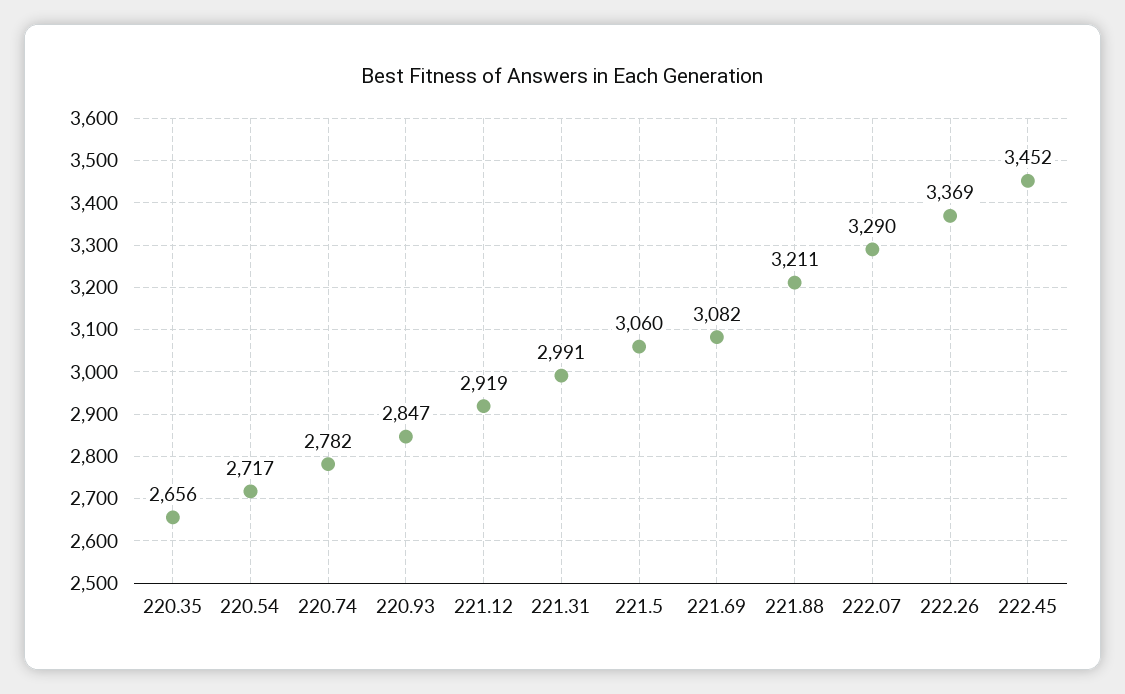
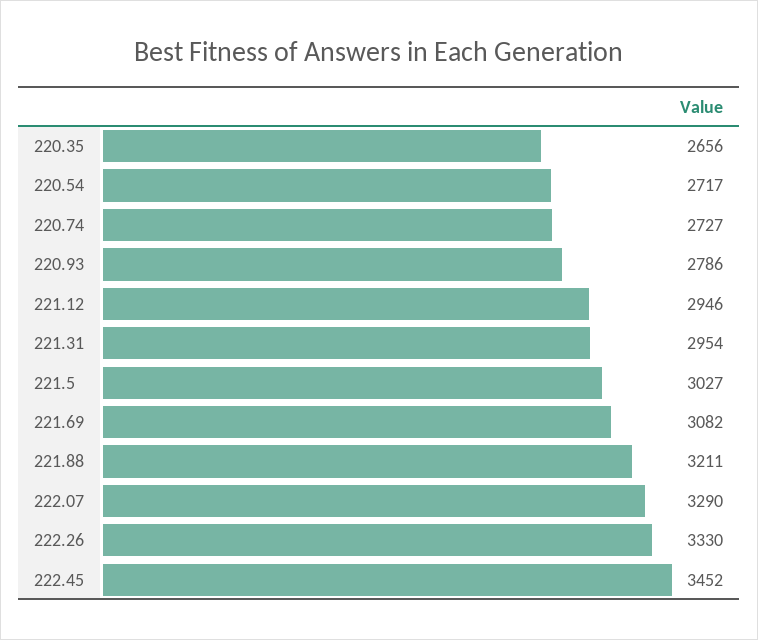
  {
    "220.35": 2656,
    "220.54": 2717,
-   "220.74": 2782,
+   "220.74": 2727,
-   "220.93": 2847,
+   "220.93": 2786,
-   "221.12": 2919,
+   "221.12": 2946,
-   "221.31": 2991,
+   "221.31": 2954,
-   "221.5": 3060,
+   "221.5": 3027,
    "221.69": 3082,
    "221.88": 3211,
    "222.07": 3290,
-   "222.26": 3369,
+   "222.26": 3330,
    "222.45": 3452
  }

